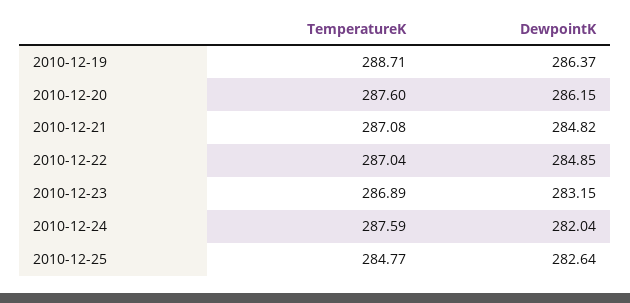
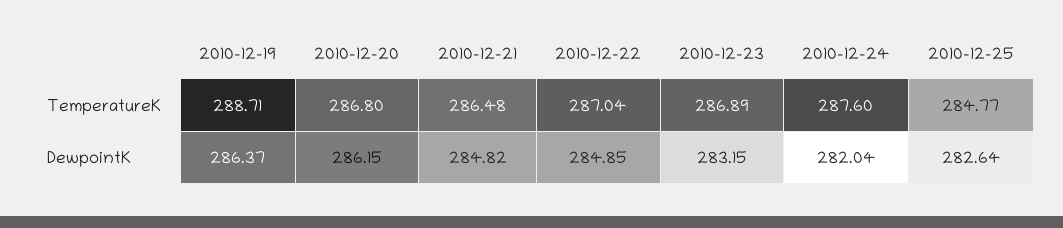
  {
    "TemperatureK": {
      "2010-12-19": 288.71,
-     "2010-12-20": 287.6,
+     "2010-12-20": 286.8,
-     "2010-12-21": 287.08,
+     "2010-12-21": 286.48,
      "2010-12-22": 287.04,
      "2010-12-23": 286.89,
-     "2010-12-24": 287.59,
+     "2010-12-24": 287.6,
      "2010-12-25": 284.77
    },
    "DewpointK": {
      "2010-12-19": 286.37,
      "2010-12-20": 286.15,
      "2010-12-21": 284.82,
      "2010-12-22": 284.85,
      "2010-12-23": 283.15,
      "2010-12-24": 282.04,
      "2010-12-25": 282.64
    }
  }

